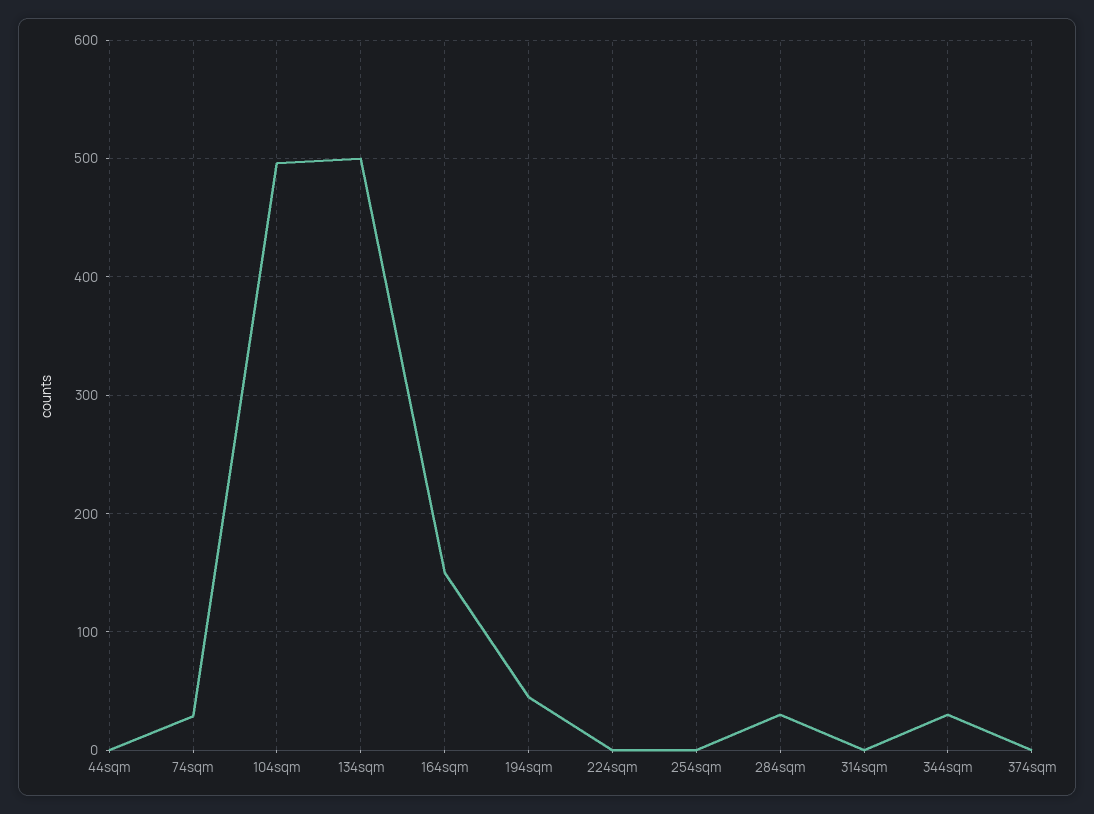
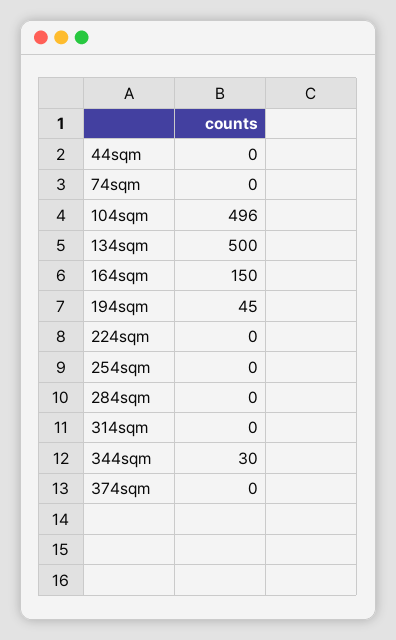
  {
    "44sqm": 0,
-   "74sqm": 30,
+   "74sqm": 0,
    "104sqm": 496,
    "134sqm": 500,
    "164sqm": 150,
    "194sqm": 45,
    "224sqm": 0,
    "254sqm": 0,
-   "284sqm": 30,
+   "284sqm": 0,
    "314sqm": 0,
    "344sqm": 30,
    "374sqm": 0
  }

